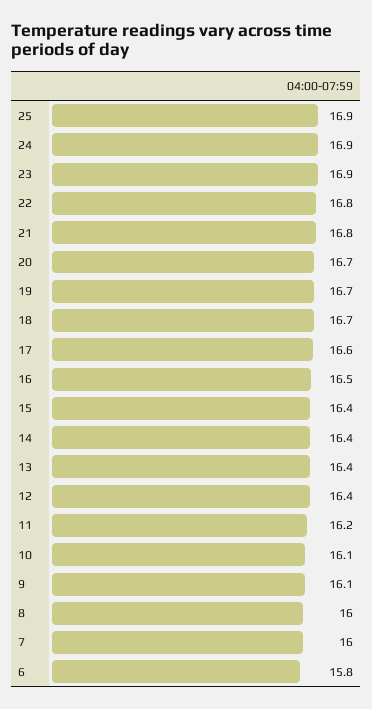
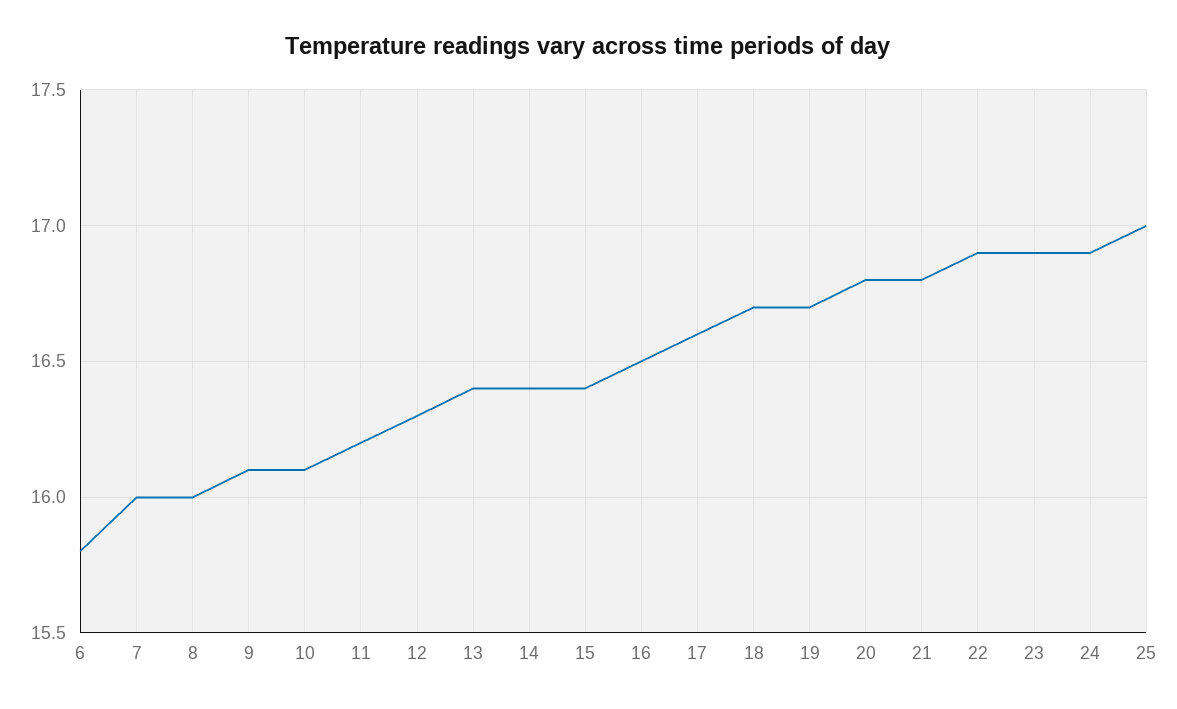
  {
-   "25": 16.9,
+   "25": 17,
    "24": 16.9,
    "23": 16.9,
-   "22": 16.8,
+   "22": 16.9,
    "21": 16.8,
-   "20": 16.7,
+   "20": 16.8,
    "19": 16.7,
    "18": 16.7,
    "17": 16.6,
    "16": 16.5,
    "15": 16.4,
    "14": 16.4,
    "13": 16.4,
-   "12": 16.4,
+   "12": 16.3,
    "11": 16.2,
    "10": 16.1,
    "9": 16.1,
    "8": 16,
    "7": 16,
    "6": 15.8
  }

